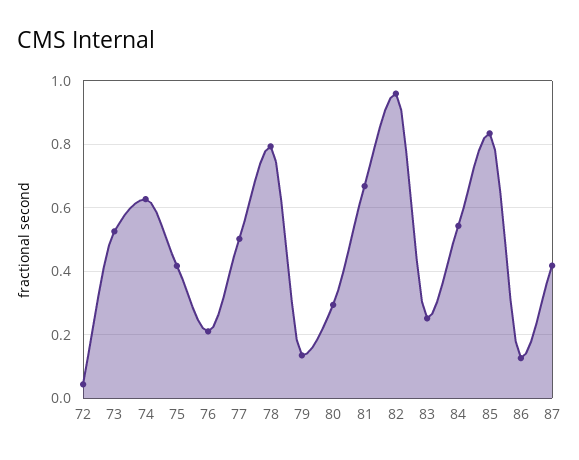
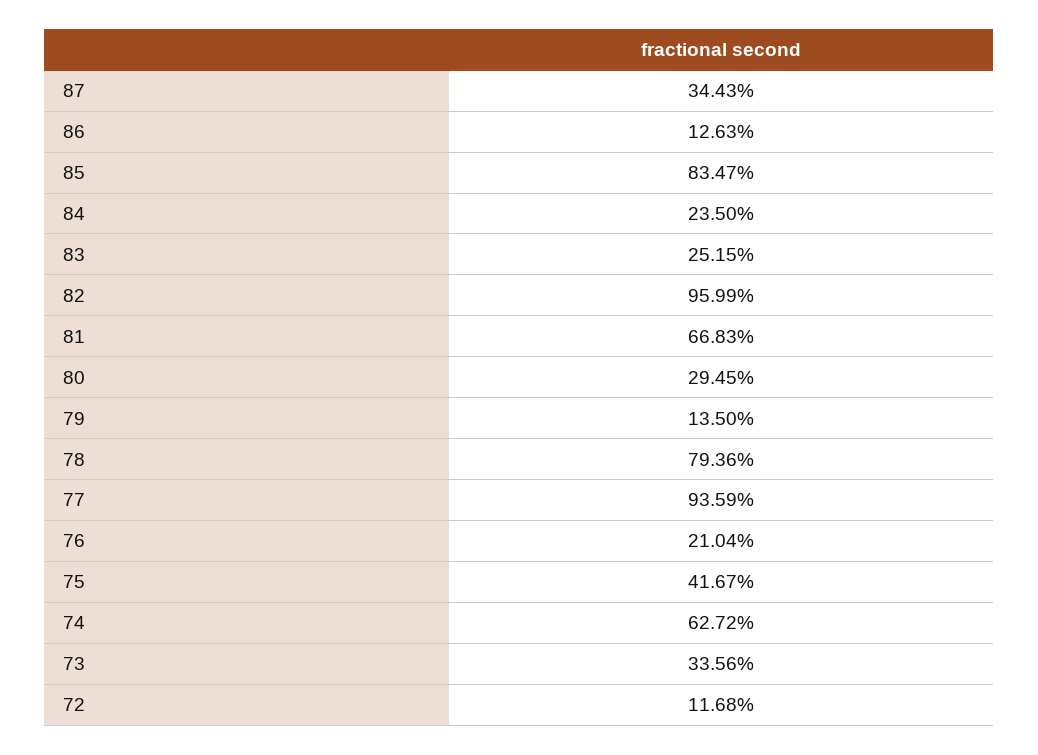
  {
-   "72": 0.04,
+   "72": 0.1168,
-   "73": 0.52,
+   "73": 0.3356,
    "74": 0.6272,
    "75": 0.4167,
    "76": 0.2104,
-   "77": 0.5,
+   "77": 0.9359,
    "78": 0.7936,
    "79": 0.135,
    "80": 0.2945,
    "81": 0.6683,
    "82": 0.9599,
    "83": 0.2515,
-   "84": 0.54,
+   "84": 0.235,
    "85": 0.8347,
    "86": 0.1263,
-   "87": 0.42
+   "87": 0.3443
  }

